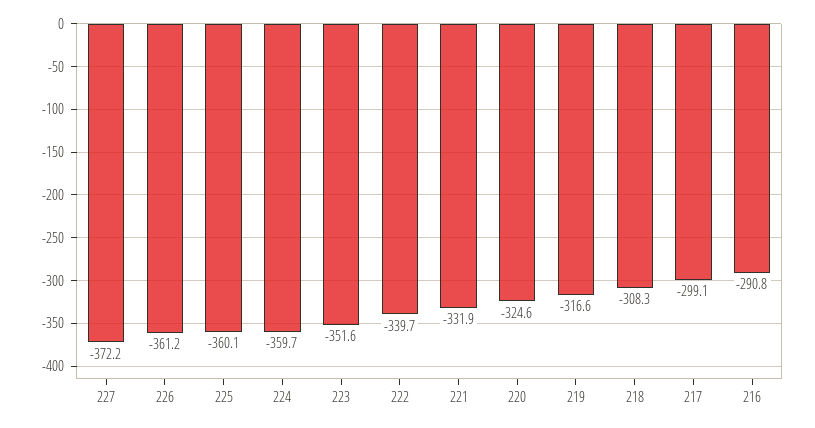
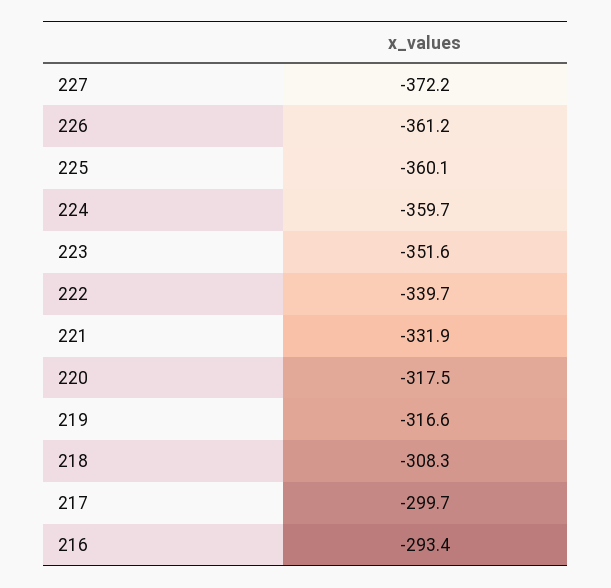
  {
    "227": -372.2,
    "226": -361.2,
    "225": -360.1,
    "224": -359.7,
    "223": -351.6,
    "222": -339.7,
    "221": -331.9,
-   "220": -324.6,
+   "220": -317.5,
    "219": -316.6,
    "218": -308.3,
-   "217": -299.1,
+   "217": -299.7,
-   "216": -290.8
+   "216": -293.4
  }

